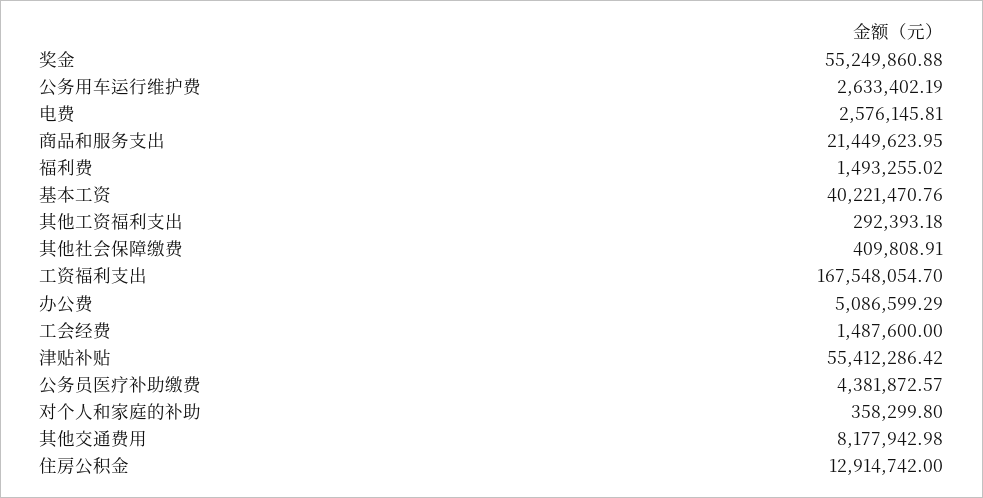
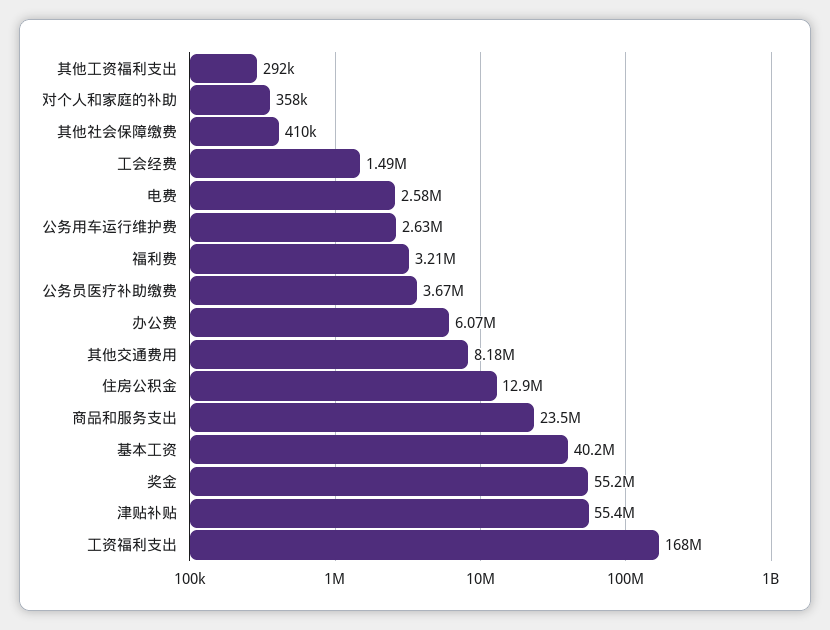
  {
    "奖金": 55249860.88,
    "公务用车运行维护费": 2633402.19,
    "电费": 2576145.81,
-   "商品和服务支出": 21449623.95,
+   "商品和服务支出": 23500000,
-   "福利费": 1493255.02,
+   "福利费": 3210000,
    "基本工资": 40221470.76,
    "其他工资福利支出": 292393.18,
    "其他社会保障缴费": 409808.91,
    "工资福利支出": 167548054.7,
-   "办公费": 5086599.29,
+   "办公费": 6070000,
    "工会经费": 1487600,
    "津贴补贴": 55412286.42,
-   "公务员医疗补助缴费": 4381872.57,
+   "公务员医疗补助缴费": 3670000,
    "对个人和家庭的补助": 358299.8,
    "其他交通费用": 8177942.98,
    "住房公积金": 12914742
  }

